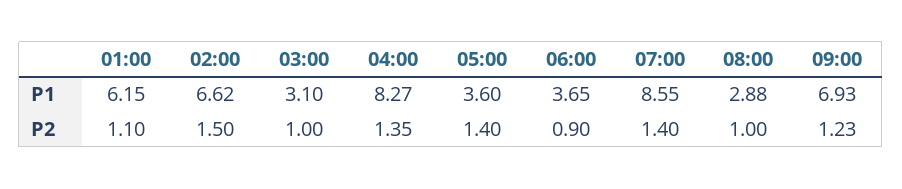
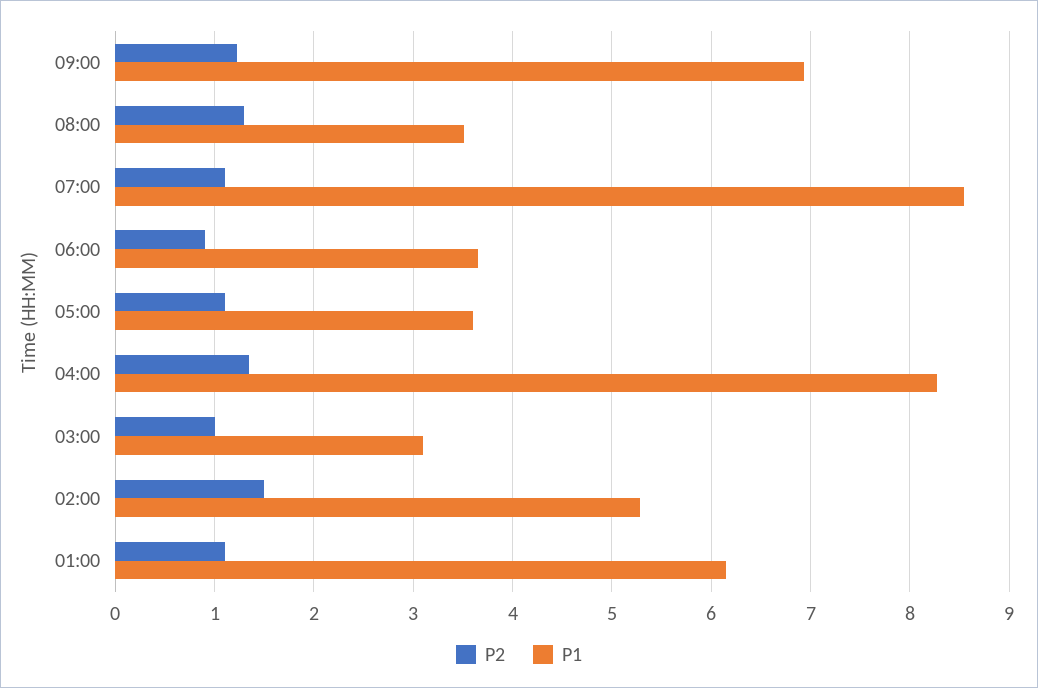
  {
    "P1": {
      "01:00": 6.15,
-     "02:00": 6.62,
+     "02:00": 5.3,
      "03:00": 3.1,
      "04:00": 8.27,
      "05:00": 3.6,
      "06:00": 3.65,
      "07:00": 8.55,
-     "08:00": 2.88,
+     "08:00": 3.5,
      "09:00": 6.93
    },
    "P2": {
      "01:00": 1.1,
      "02:00": 1.5,
      "03:00": 1,
      "04:00": 1.35,
-     "05:00": 1.4,
+     "05:00": 1.1,
      "06:00": 0.9,
-     "07:00": 1.4,
+     "07:00": 1.1,
-     "08:00": 1,
+     "08:00": 1.3,
      "09:00": 1.23
    }
  }

